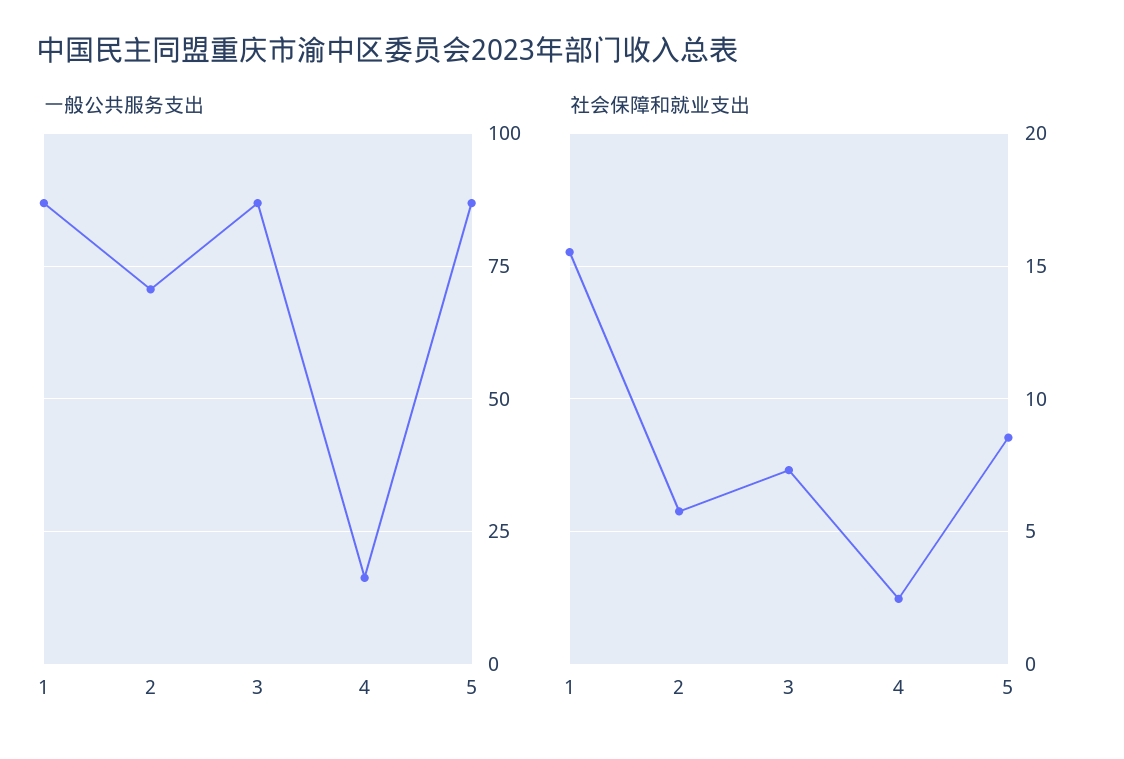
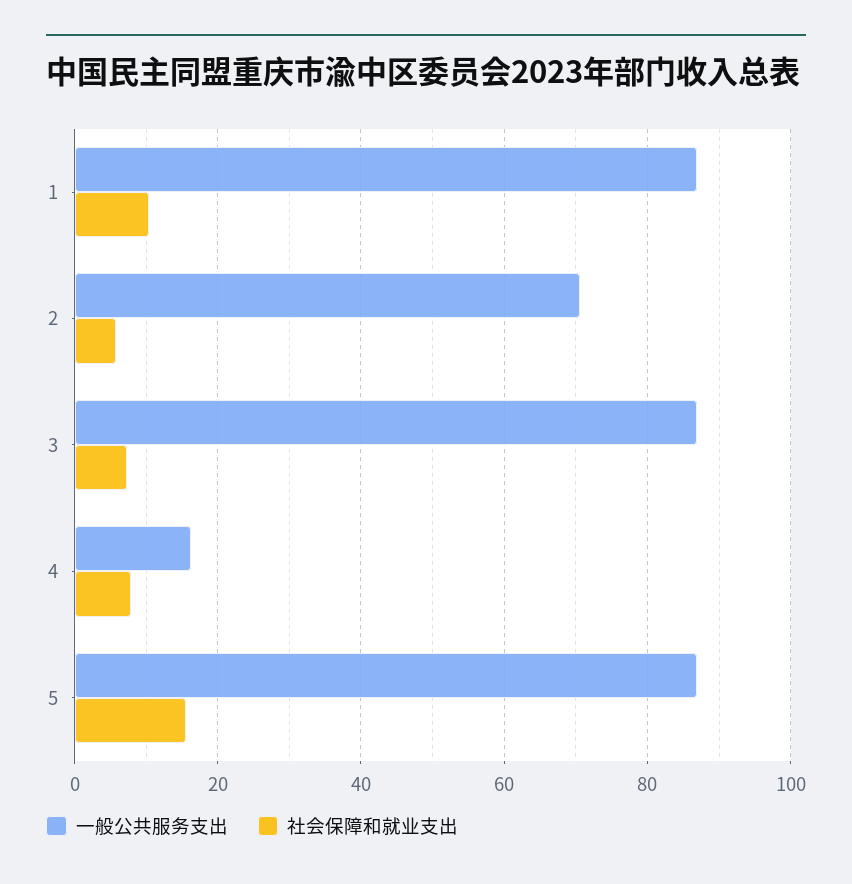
  {
    "一般公共服务支出": {
      "1": 86,
      "2": 70,
      "3": 86,
      "4": 16,
      "5": 86
    },
    "社会保障和就业支出": {
-     "1": 15.5,
+     "1": 10,
      "2": 6,
      "3": 7.5,
-     "4": 2.5,
+     "4": 8,
-     "5": 8.5
+     "5": 16
    }
  }

